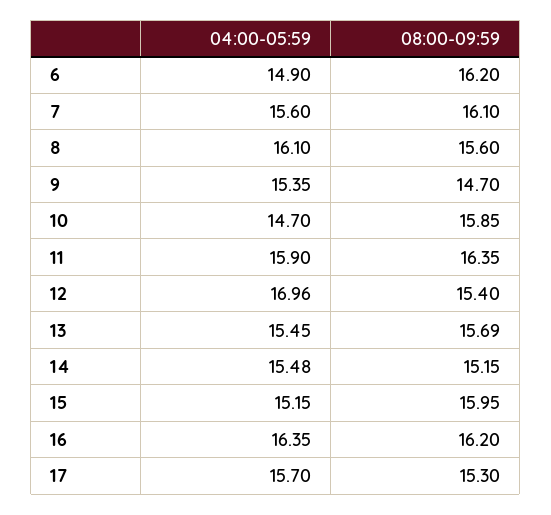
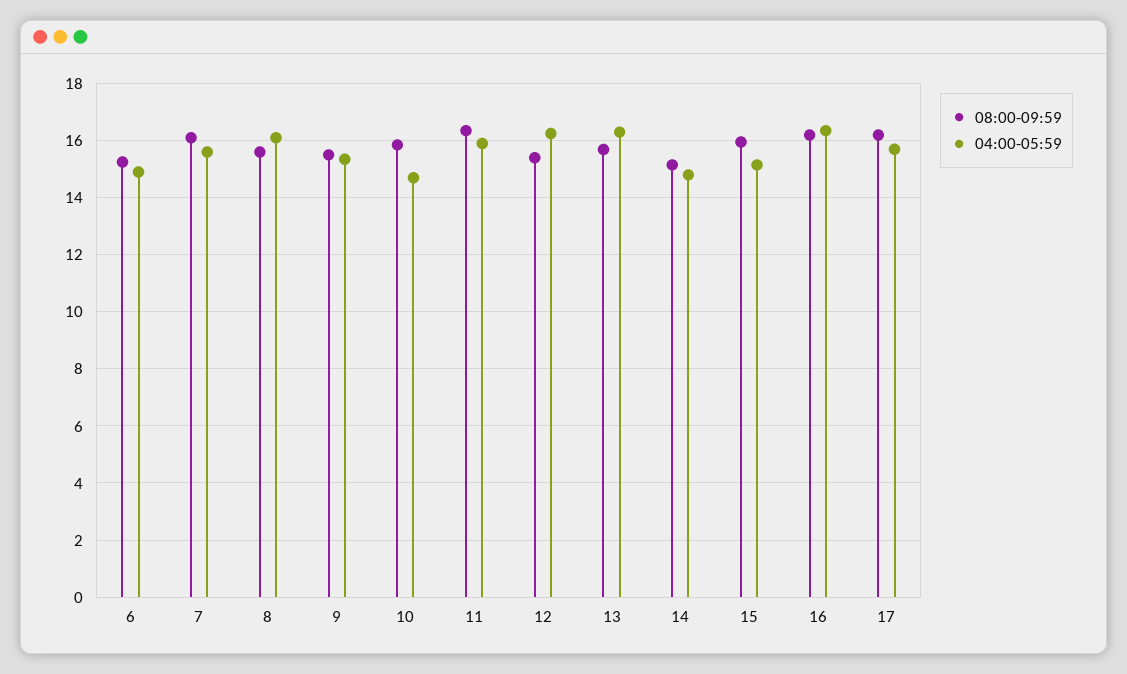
  {
    "04:00-05:59": {
      "6": 14.9,
      "7": 15.6,
      "8": 16.1,
      "9": 15.35,
      "10": 14.7,
      "11": 15.9,
-     "12": 16.96,
+     "12": 16.25,
-     "13": 15.45,
+     "13": 16.25,
-     "14": 15.48,
+     "14": 14.75,
      "15": 15.15,
      "16": 16.35,
      "17": 15.7
    },
    "08:00-09:59": {
-     "6": 16.2,
+     "6": 15.25,
      "7": 16.1,
      "8": 15.6,
-     "9": 14.7,
+     "9": 15.5,
      "10": 15.85,
      "11": 16.35,
      "12": 15.4,
      "13": 15.69,
      "14": 15.15,
      "15": 15.95,
      "16": 16.2,
-     "17": 15.3
+     "17": 16.25
    }
  }

